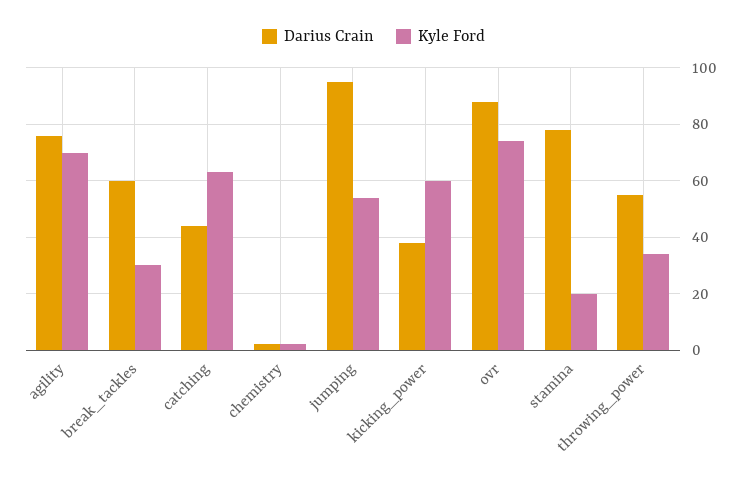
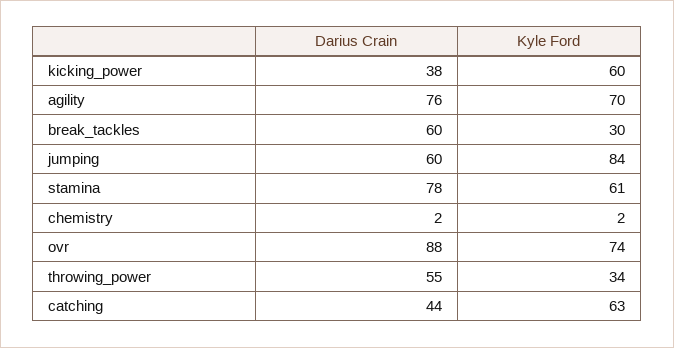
  {
    "Darius Crain": {
      "agility": 76,
      "break_tackles": 60,
      "catching": 44,
      "chemistry": 2,
-     "jumping": 95,
+     "jumping": 60,
      "kicking_power": 38,
      "ovr": 88,
      "stamina": 78,
      "throwing_power": 55
    },
    "Kyle Ford": {
      "agility": 70,
      "break_tackles": 30,
      "catching": 63,
      "chemistry": 2,
-     "jumping": 55,
+     "jumping": 84,
      "kicking_power": 60,
      "ovr": 74,
-     "stamina": 20,
+     "stamina": 61,
      "throwing_power": 34
    }
  }

